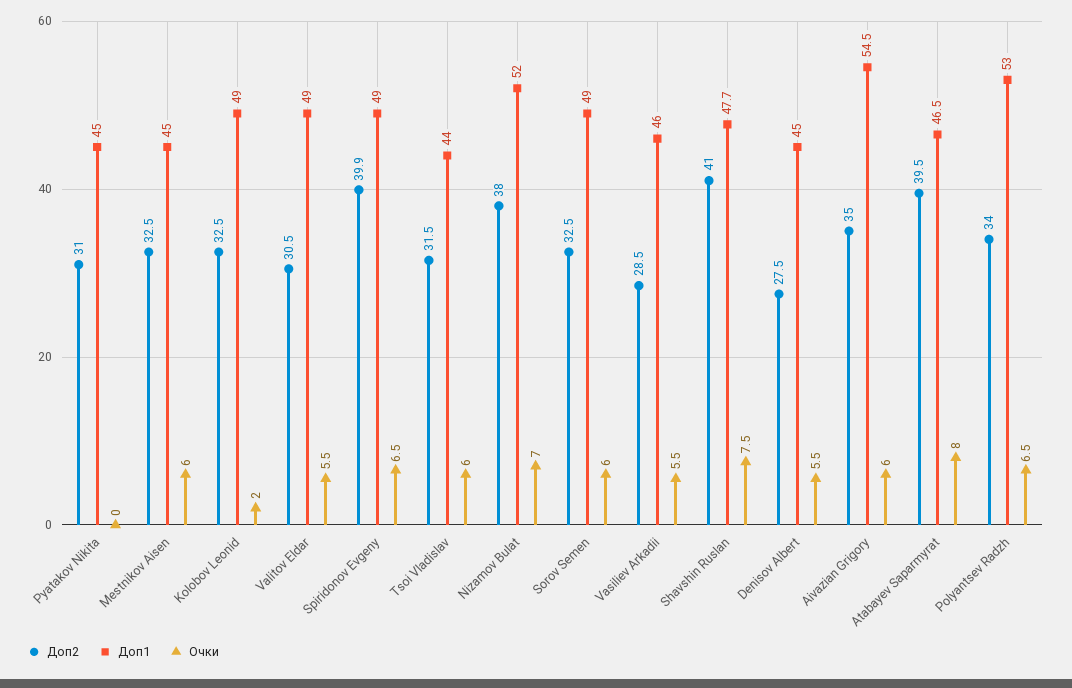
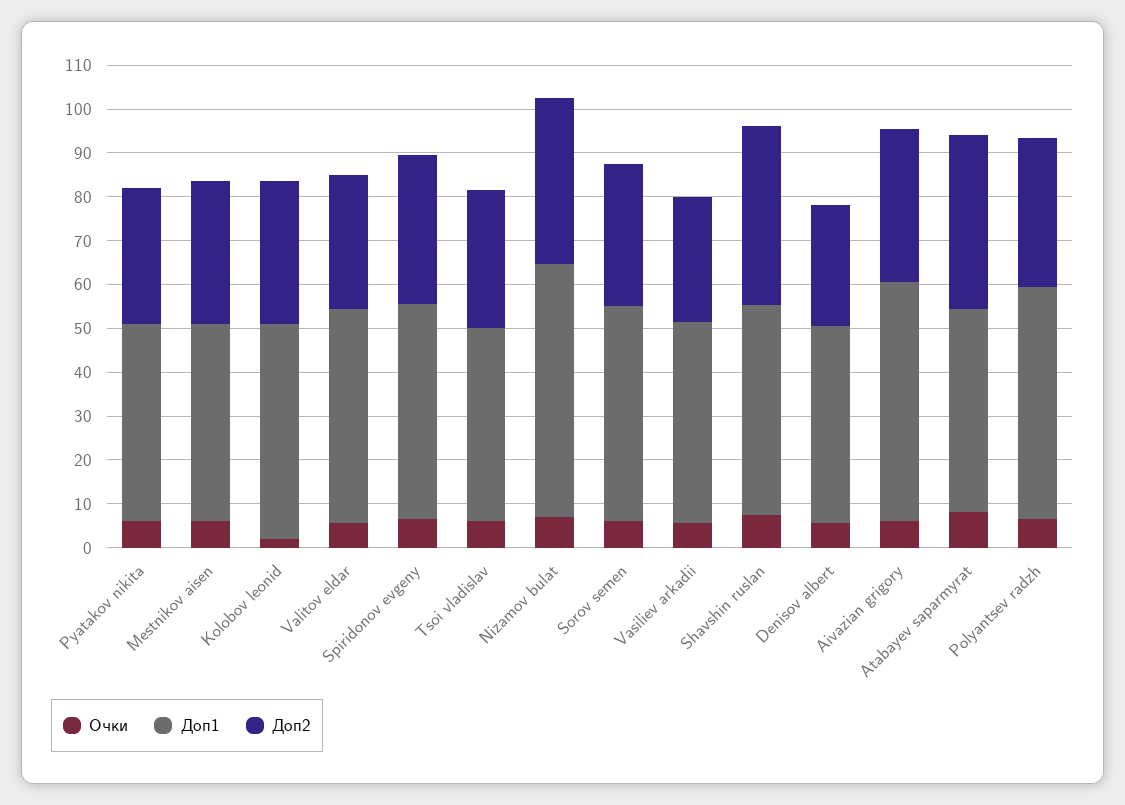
  {
    "Доп2": {
      "Pyatakov Nikita": 31,
      "Mestnikov Aisen": 32.5,
      "Kolobov Leonid": 32.5,
      "Valitov Eldar": 30.5,
-     "Spiridonov Evgeny": 39.9,
+     "Spiridonov Evgeny": 34,
      "Tsoi Vladislav": 31.5,
      "Nizamov Bulat": 38,
      "Sorov Semen": 32.5,
      "Vasiliev Arkadii": 28.5,
      "Shavshin Ruslan": 41,
      "Denisov Albert": 27.5,
      "Aivazian Grigory": 35,
      "Atabayev Saparmyrat": 39.5,
      "Polyantsev Radzh": 34
    },
    "Доп1": {
      "Pyatakov Nikita": 45,
      "Mestnikov Aisen": 45,
      "Kolobov Leonid": 49,
      "Valitov Eldar": 49,
      "Spiridonov Evgeny": 49,
      "Tsoi Vladislav": 44,
-     "Nizamov Bulat": 52,
+     "Nizamov Bulat": 58,
      "Sorov Semen": 49,
      "Vasiliev Arkadii": 46,
      "Shavshin Ruslan": 47.7,
      "Denisov Albert": 45,
      "Aivazian Grigory": 54.5,
      "Atabayev Saparmyrat": 46.5,
      "Polyantsev Radzh": 53
    },
    "Очки": {
-     "Pyatakov Nikita": 0,
+     "Pyatakov Nikita": 6,
      "Mestnikov Aisen": 6,
      "Kolobov Leonid": 2,
      "Valitov Eldar": 5.5,
      "Spiridonov Evgeny": 6.5,
      "Tsoi Vladislav": 6,
      "Nizamov Bulat": 7,
      "Sorov Semen": 6,
      "Vasiliev Arkadii": 5.5,
      "Shavshin Ruslan": 7.5,
      "Denisov Albert": 5.5,
      "Aivazian Grigory": 6,
      "Atabayev Saparmyrat": 8,
      "Polyantsev Radzh": 6.5
    }
  }

